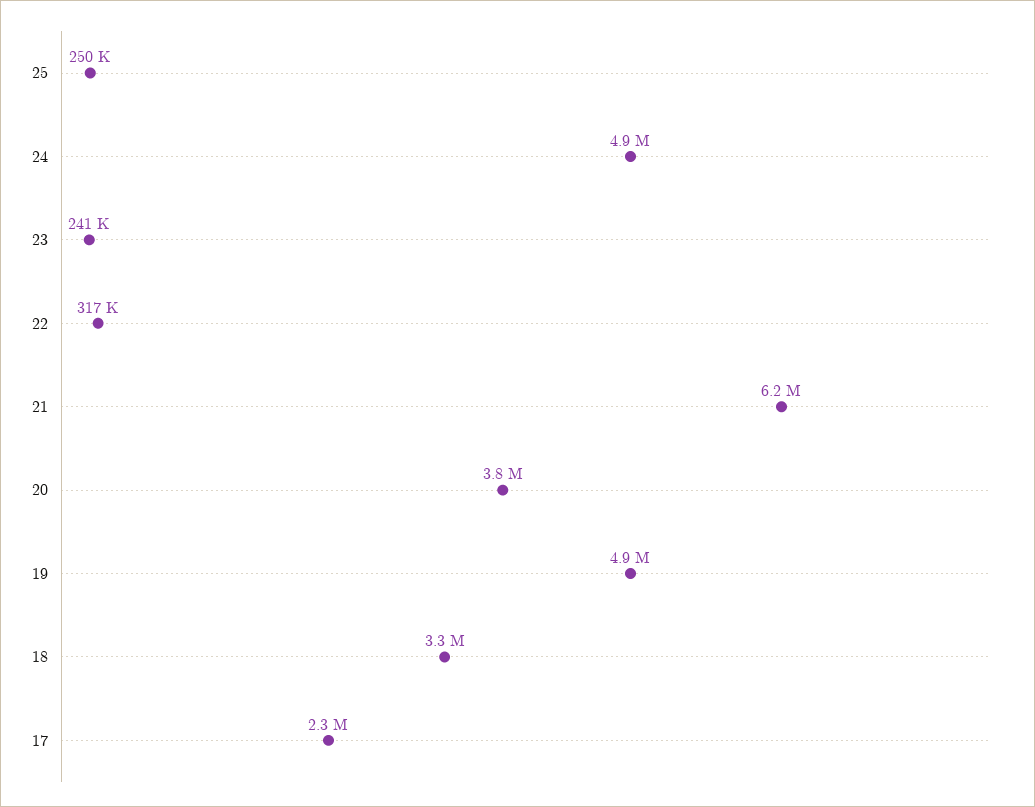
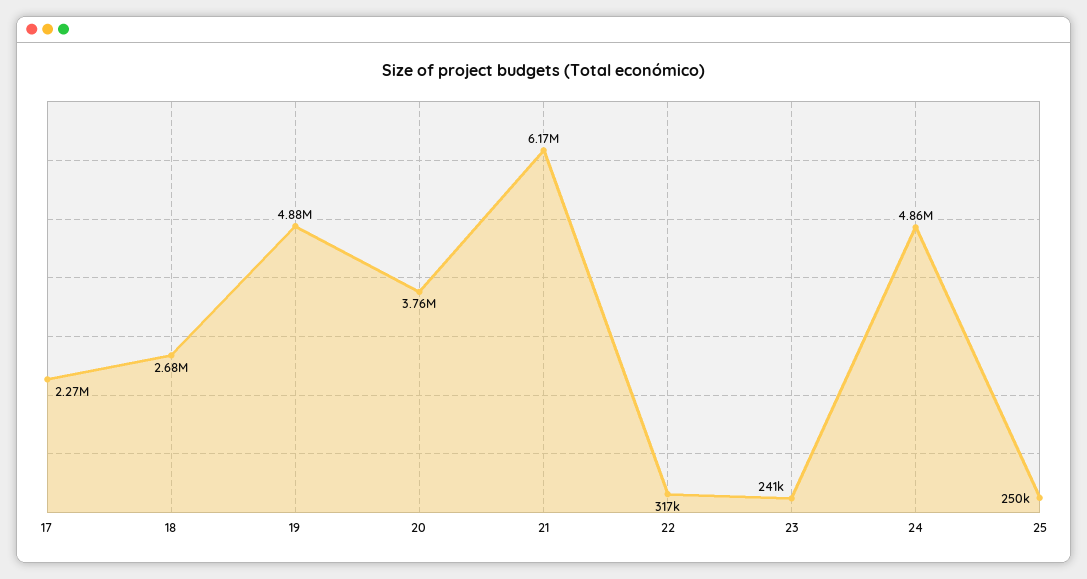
  {
    "25": 250000,
    "24": 4860000,
    "23": 241000,
    "22": 317000,
    "21": 6170000,
    "20": 3760000,
    "19": 4880000,
-   "18": 3300000,
+   "18": 2680000,
    "17": 2270000
  }

